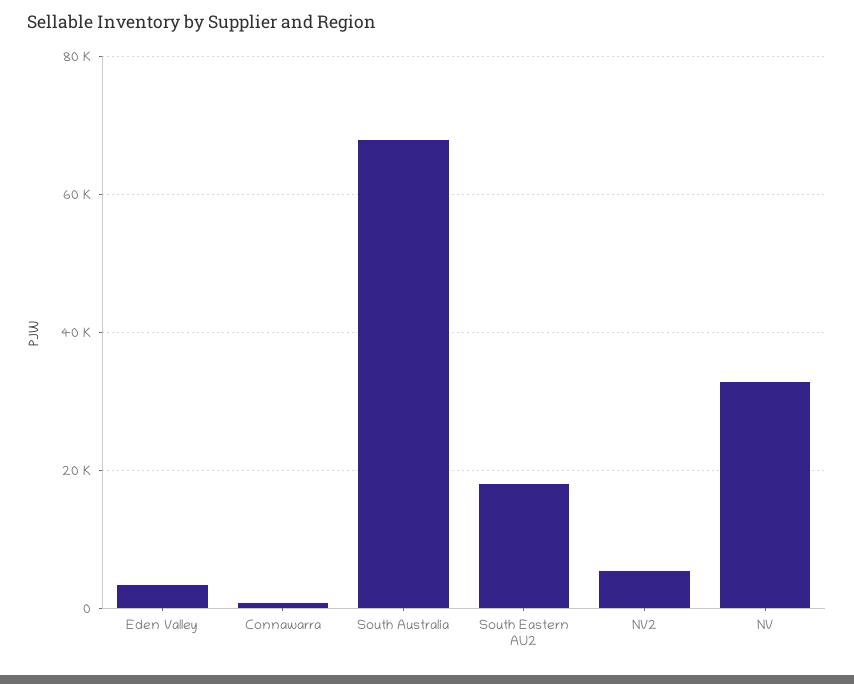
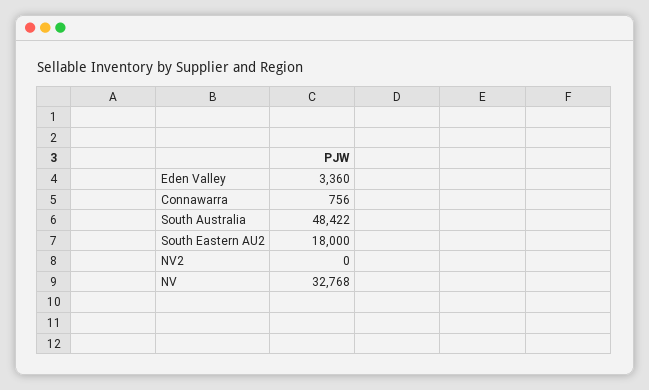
  {
    "Eden Valley": 3360,
    "Connawarra": 756,
-   "South Australia": 68000,
+   "South Australia": 48422,
    "South Eastern AU2": 18000,
-   "NV2": 6000,
+   "NV2": 0,
    "NV": 32768
  }

